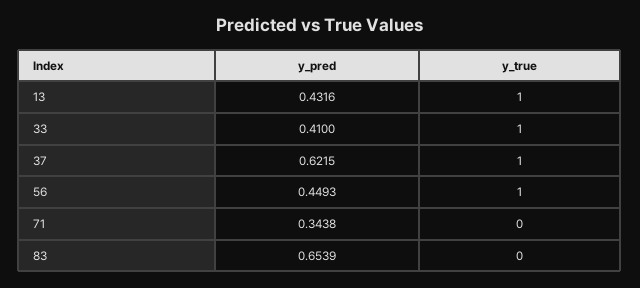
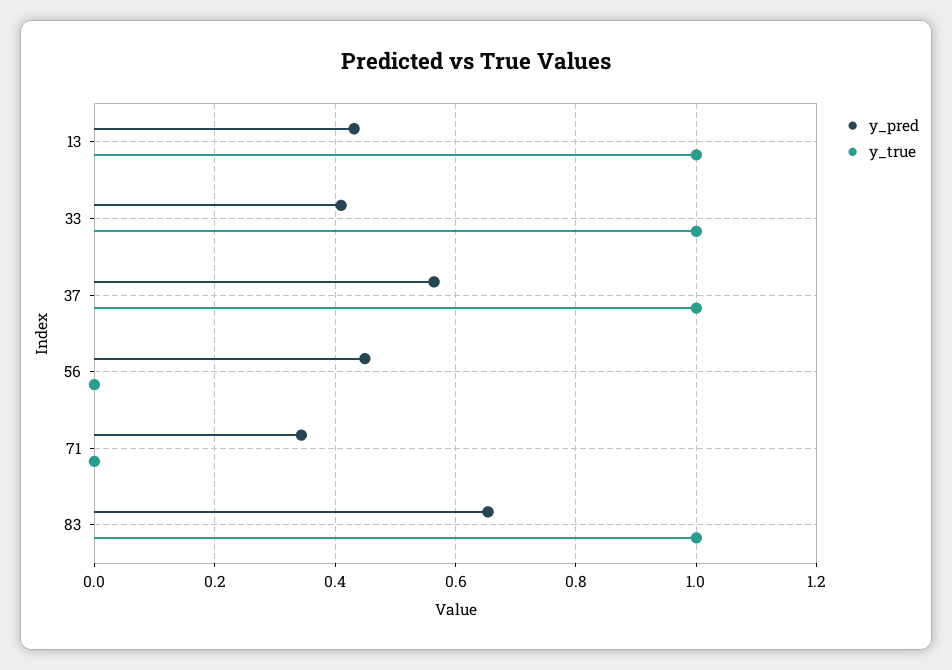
  {
    "y_pred": {
      "13": 0.4316,
      "33": 0.41,
-     "37": 0.6215,
+     "37": 0.56,
      "56": 0.4493,
      "71": 0.3438,
      "83": 0.6539
    },
    "y_true": {
      "13": 1,
      "33": 1,
      "37": 1,
-     "56": 1,
+     "56": 0,
      "71": 0,
-     "83": 0
+     "83": 1
    }
  }

